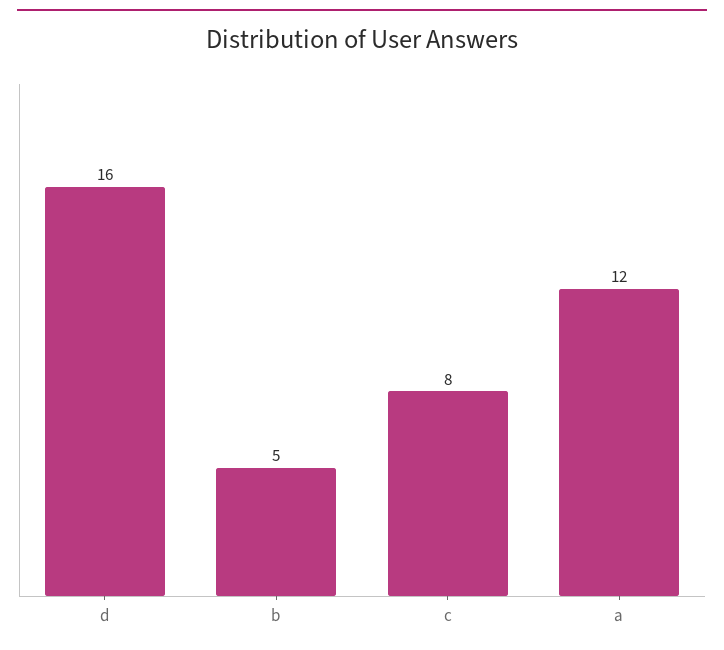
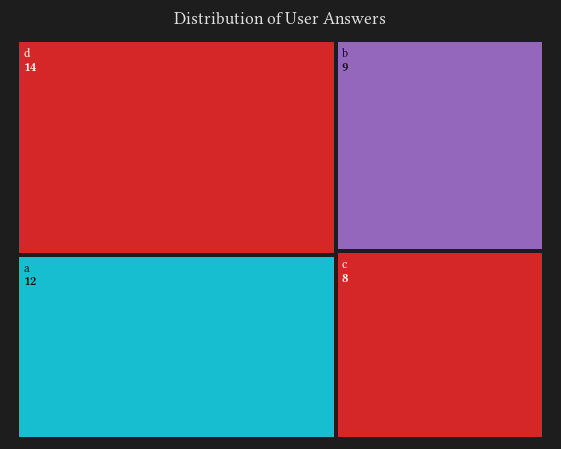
  {
-   "d": 16,
+   "d": 14,
-   "b": 5,
+   "b": 9,
    "c": 8,
    "a": 12
  }

